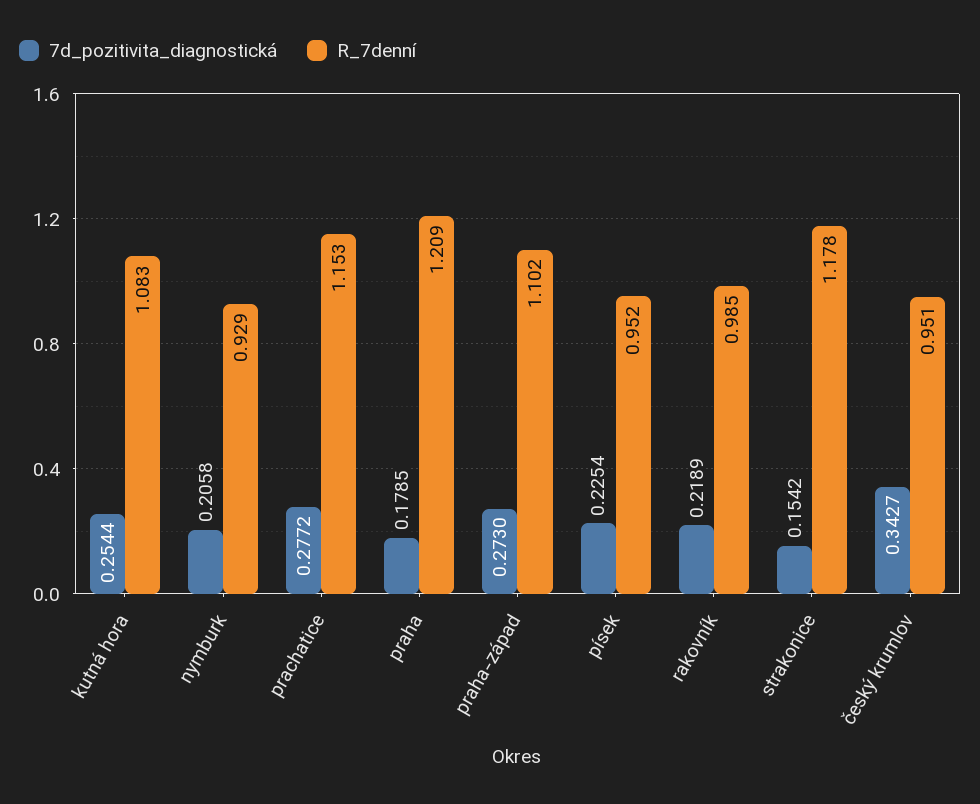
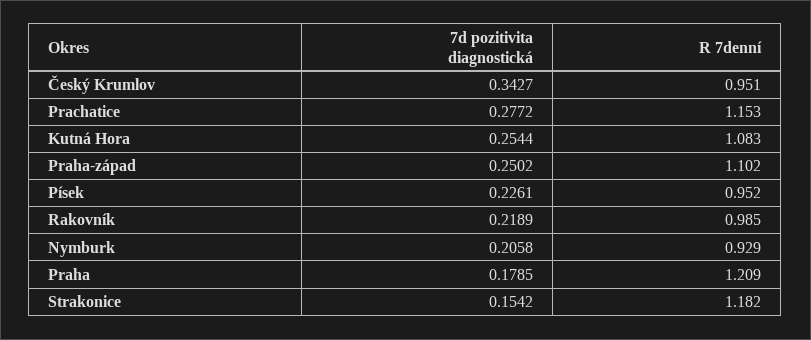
  {
    "7d_pozitivita_diagnostická": {
      "kutná hora": 0.2544,
      "nymburk": 0.2058,
      "prachatice": 0.2772,
      "praha": 0.1785,
-     "praha-západ": 0.273,
+     "praha-západ": 0.2502,
-     "písek": 0.2254,
+     "písek": 0.2261,
      "rakovník": 0.2189,
      "strakonice": 0.1542,
      "český krumlov": 0.3427
    },
    "R_7denní": {
      "kutná hora": 1.083,
      "nymburk": 0.929,
      "prachatice": 1.153,
      "praha": 1.209,
      "praha-západ": 1.102,
      "písek": 0.952,
      "rakovník": 0.985,
-     "strakonice": 1.178,
+     "strakonice": 1.182,
      "český krumlov": 0.951
    }
  }

